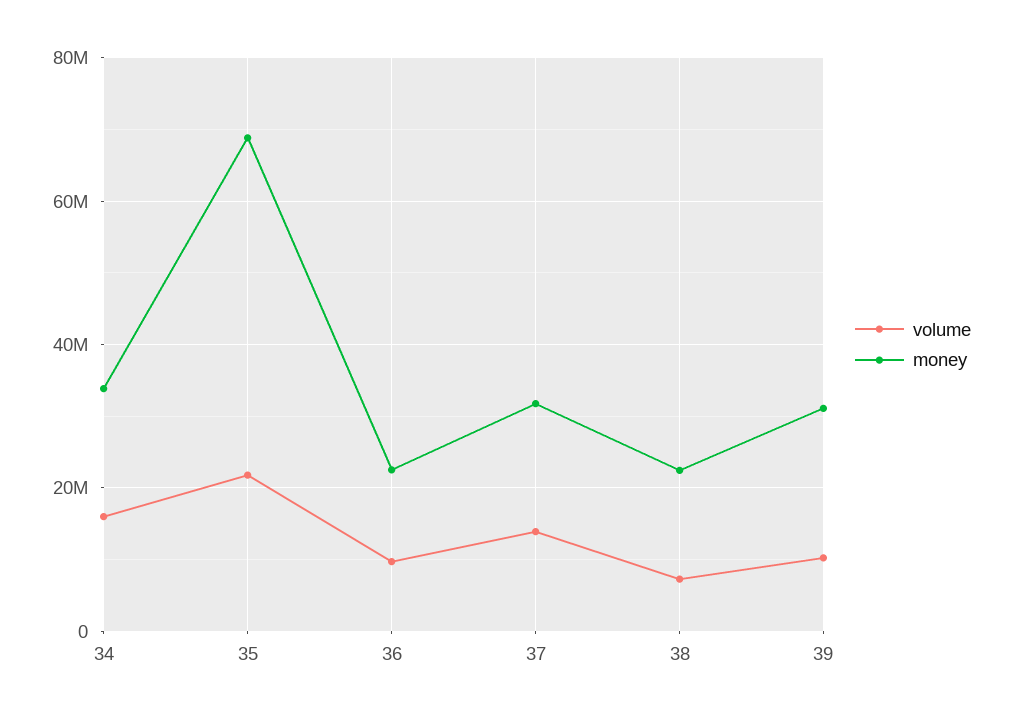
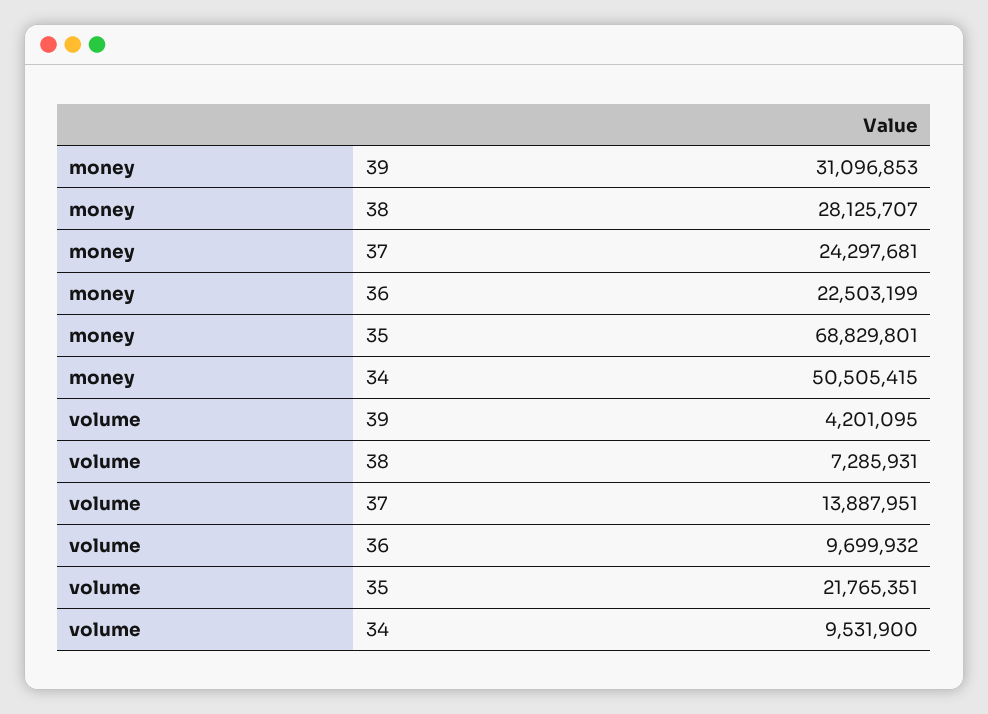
  {
    "volume": {
-     "34": 16000000,
+     "34": 9531900,
      "35": 21765351,
      "36": 9699932,
      "37": 13887951,
      "38": 7285931,
-     "39": 10000000
+     "39": 4201095
    },
    "money": {
-     "34": 34000000,
+     "34": 50505415,
      "35": 68829801,
      "36": 22503199,
-     "37": 32000000,
+     "37": 24297681,
-     "38": 22000000,
+     "38": 28125707,
      "39": 31096853
    }
  }

